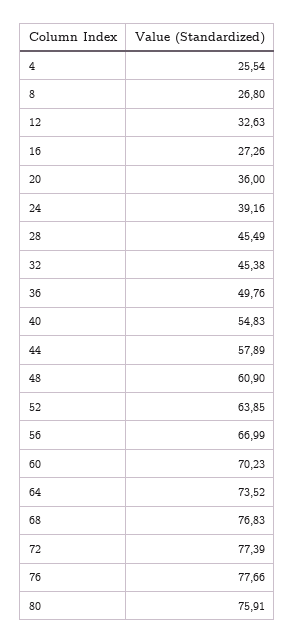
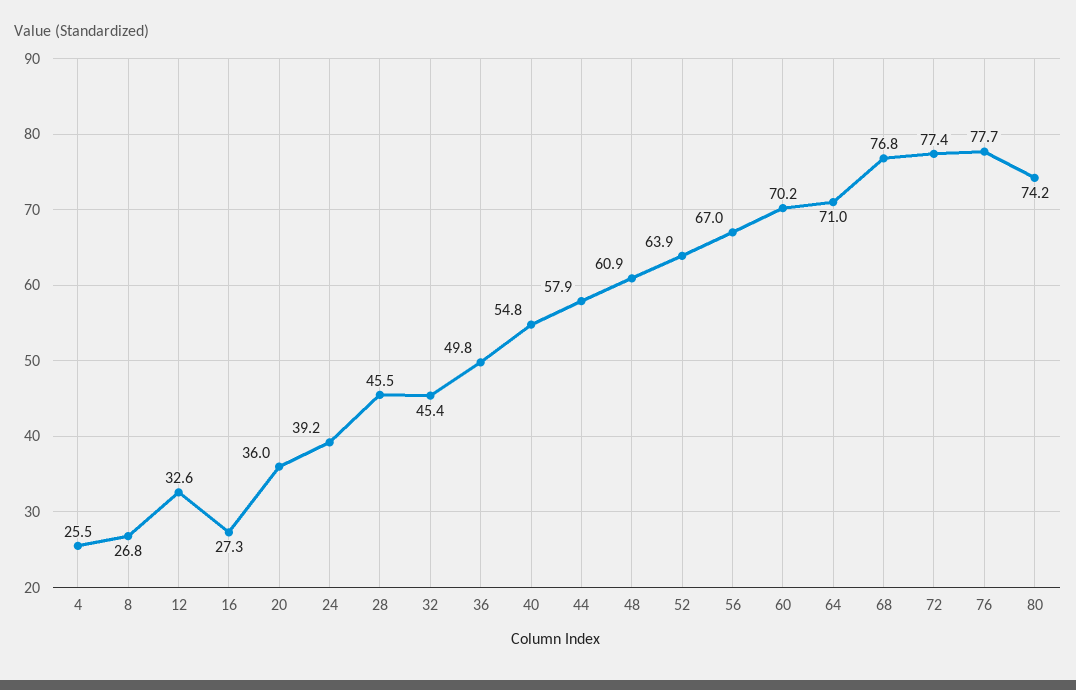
  {
    "4": 25.54,
    "8": 26.8,
    "12": 32.63,
    "16": 27.26,
    "20": 36,
    "24": 39.16,
    "28": 45.49,
    "32": 45.38,
    "36": 49.76,
    "40": 54.83,
    "44": 57.89,
    "48": 60.9,
    "52": 63.85,
    "56": 66.99,
    "60": 70.23,
-   "64": 73.52,
+   "64": 71,
    "68": 76.83,
    "72": 77.39,
    "76": 77.66,
-   "80": 75.91
+   "80": 74.2
  }

